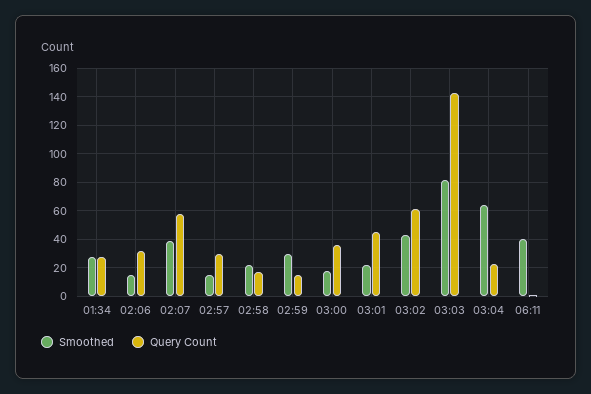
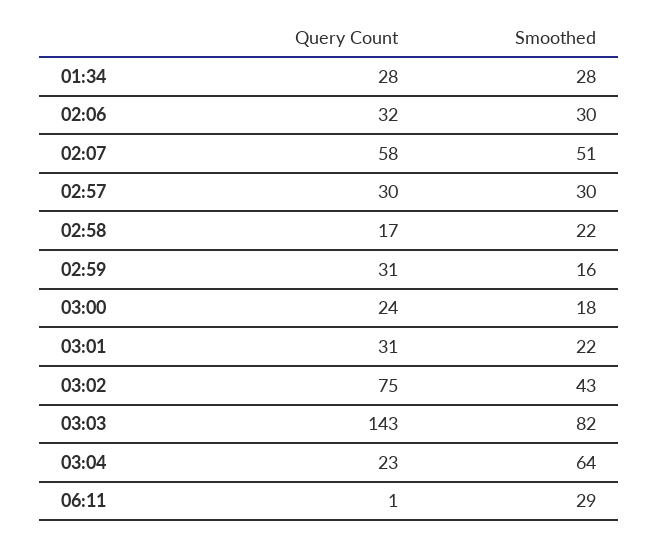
  {
    "Smoothed": {
      "01:34": 28,
-     "02:06": 15,
+     "02:06": 30,
-     "02:07": 40,
+     "02:07": 51,
-     "02:57": 15,
+     "02:57": 30,
      "02:58": 22,
-     "02:59": 30,
+     "02:59": 16,
      "03:00": 18,
      "03:01": 22,
      "03:02": 43,
      "03:03": 82,
      "03:04": 64,
-     "06:11": 40
+     "06:11": 29
    },
    "Query Count": {
      "01:34": 28,
      "02:06": 32,
      "02:07": 58,
      "02:57": 30,
      "02:58": 17,
-     "02:59": 15,
+     "02:59": 31,
-     "03:00": 35,
+     "03:00": 24,
-     "03:01": 45,
+     "03:01": 31,
-     "03:02": 60,
+     "03:02": 75,
      "03:03": 143,
      "03:04": 23,
      "06:11": 1
    }
  }

